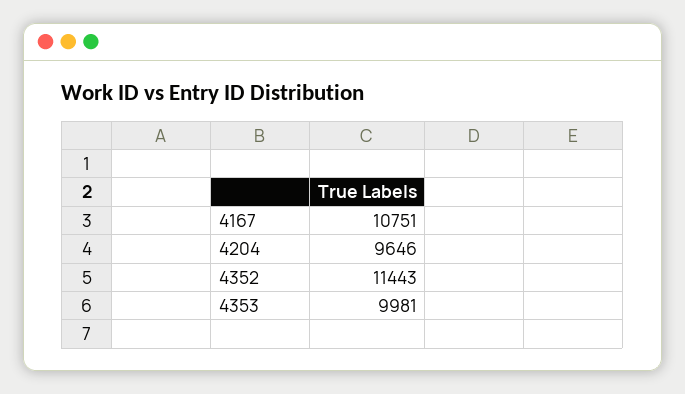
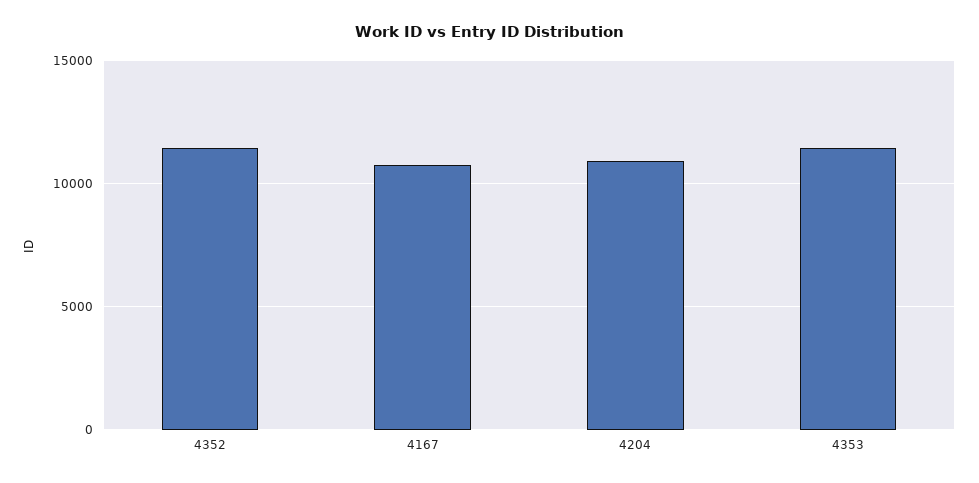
  {
    "4167": 10751,
-   "4204": 9646,
+   "4204": 11000,
    "4352": 11443,
-   "4353": 9981
+   "4353": 11500
  }

